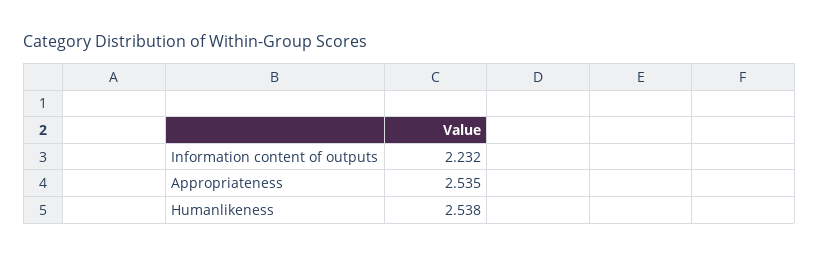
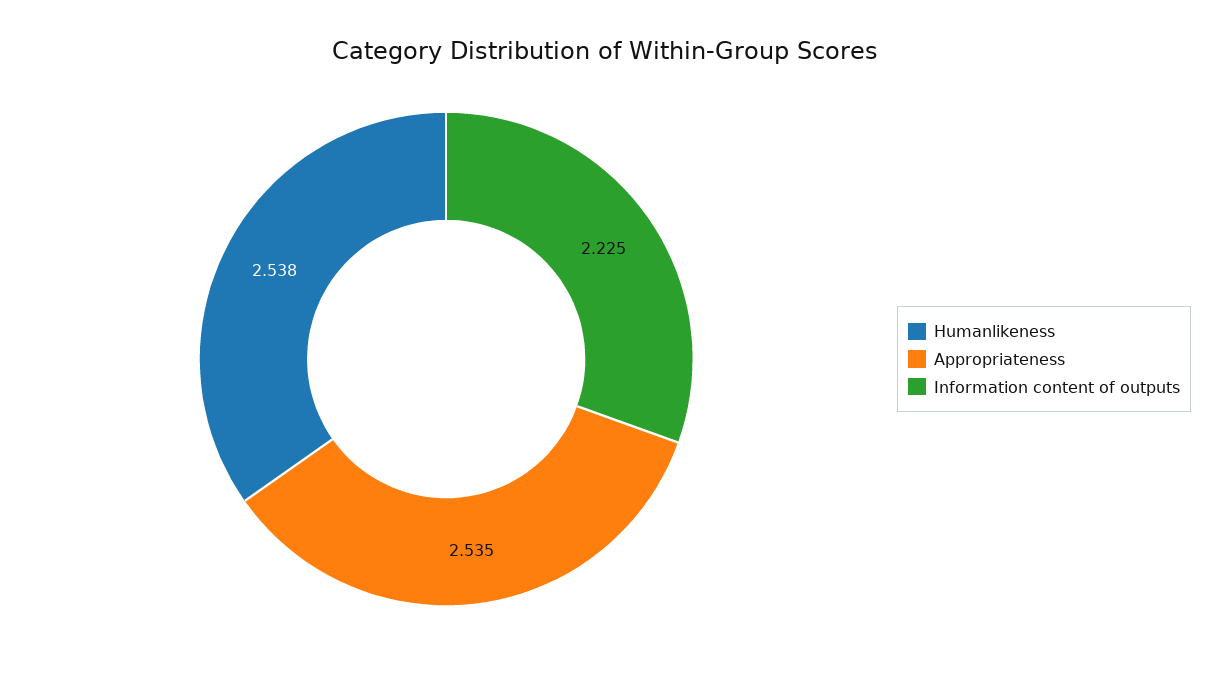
  {
-   "Information content of outputs": 2.232,
+   "Information content of outputs": 2.225,
    "Appropriateness": 2.535,
    "Humanlikeness": 2.538
  }

